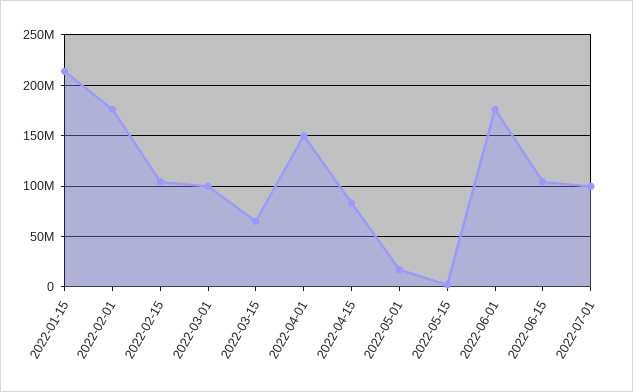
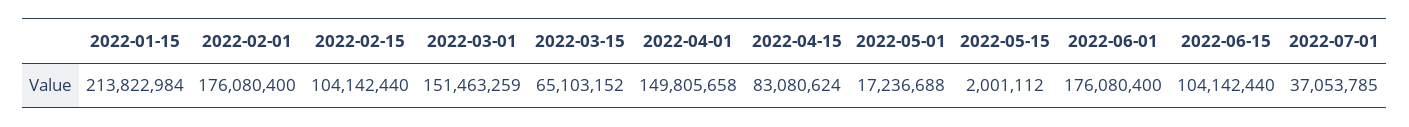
  {
    "2022-01-15": 213822984,
    "2022-02-01": 176080400,
    "2022-02-15": 104142440,
-   "2022-03-01": 100000000,
+   "2022-03-01": 151463259,
    "2022-03-15": 65103152,
    "2022-04-01": 149805658,
    "2022-04-15": 83080624,
    "2022-05-01": 17236688,
    "2022-05-15": 2001112,
    "2022-06-01": 176080400,
    "2022-06-15": 104142440,
-   "2022-07-01": 100000000
+   "2022-07-01": 37053785
  }

